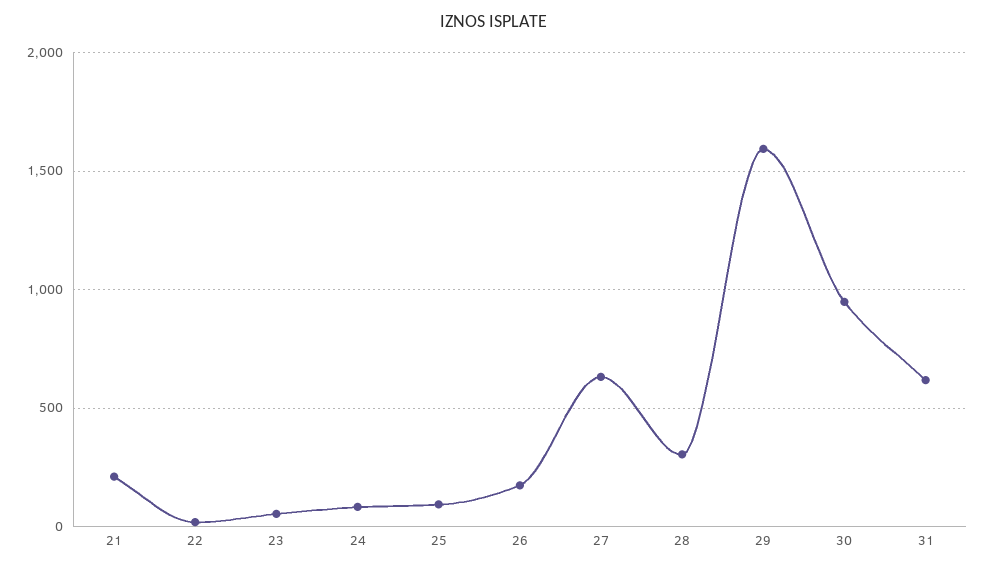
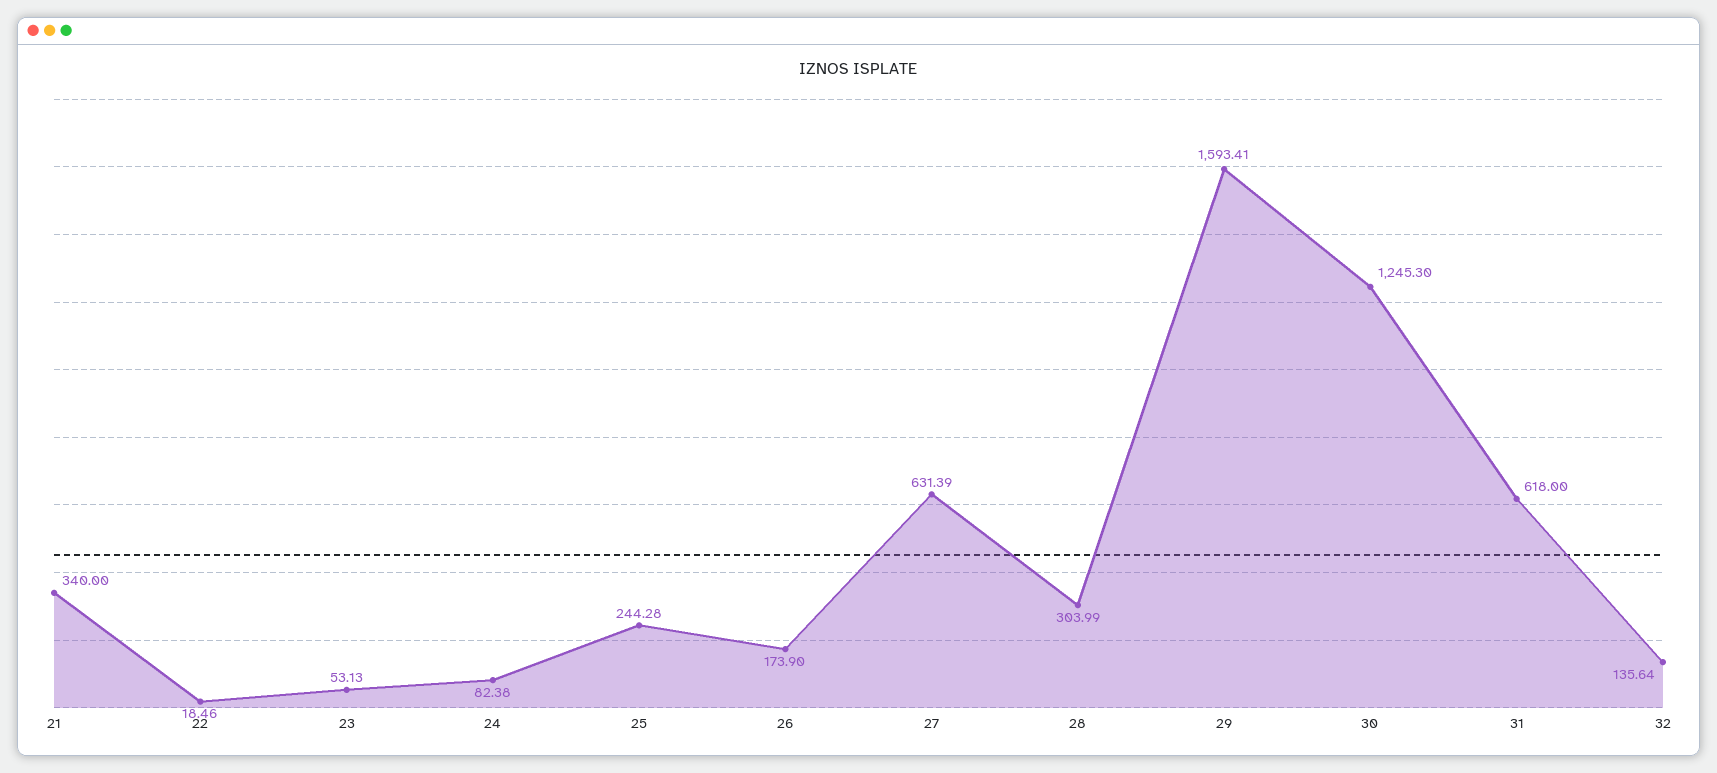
  {
-   "21": 200,
+   "21": 340,
    "22": 18.46,
    "23": 53.13,
    "24": 82.38,
-   "25": 100,
+   "25": 244.28,
    "26": 173.9,
    "27": 631.39,
    "28": 303.99,
    "29": 1593.41,
-   "30": 950,
+   "30": 1245.3,
-   "31": 618
+   "31": 618,
+   "32": 135.64
  }

